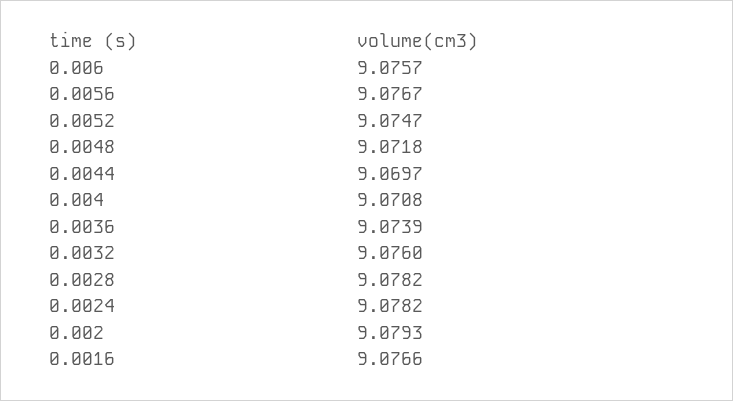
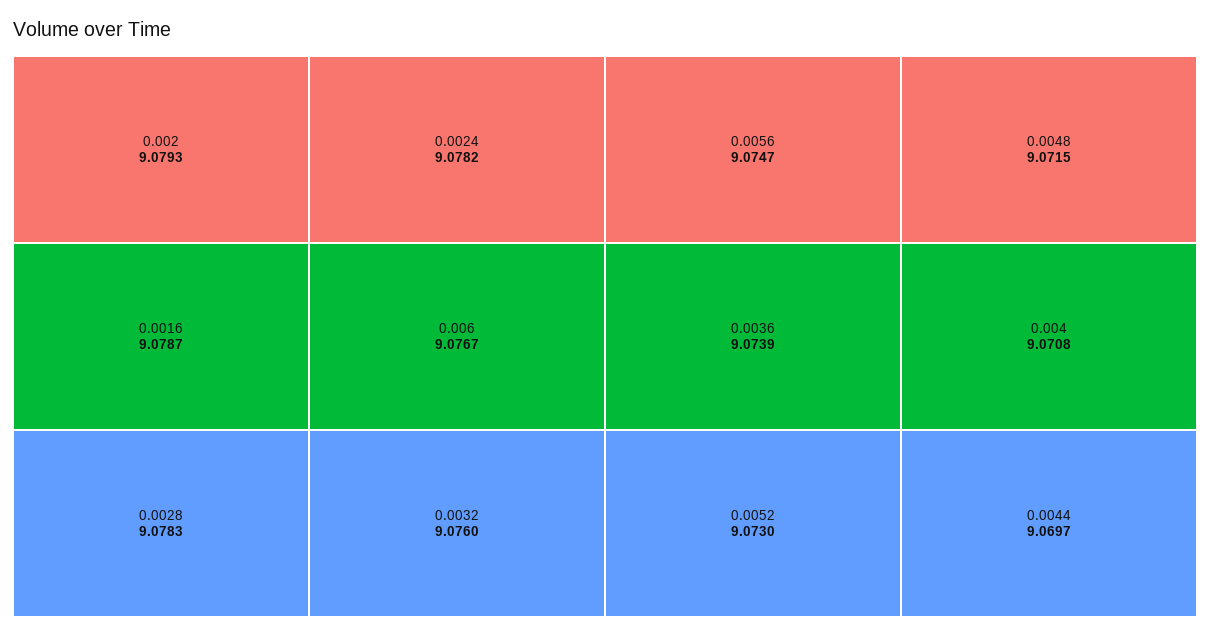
  {
-   "0.006": 9.0757,
+   "0.006": 9.0767,
-   "0.0056": 9.0767,
+   "0.0056": 9.0747,
-   "0.0052": 9.0747,
+   "0.0052": 9.073,
-   "0.0048": 9.0718,
+   "0.0048": 9.0715,
    "0.0044": 9.0697,
    "0.004": 9.0708,
    "0.0036": 9.0739,
    "0.0032": 9.076,
-   "0.0028": 9.0782,
+   "0.0028": 9.0783,
    "0.0024": 9.0782,
    "0.002": 9.0793,
-   "0.0016": 9.0766
+   "0.0016": 9.0787
  }

